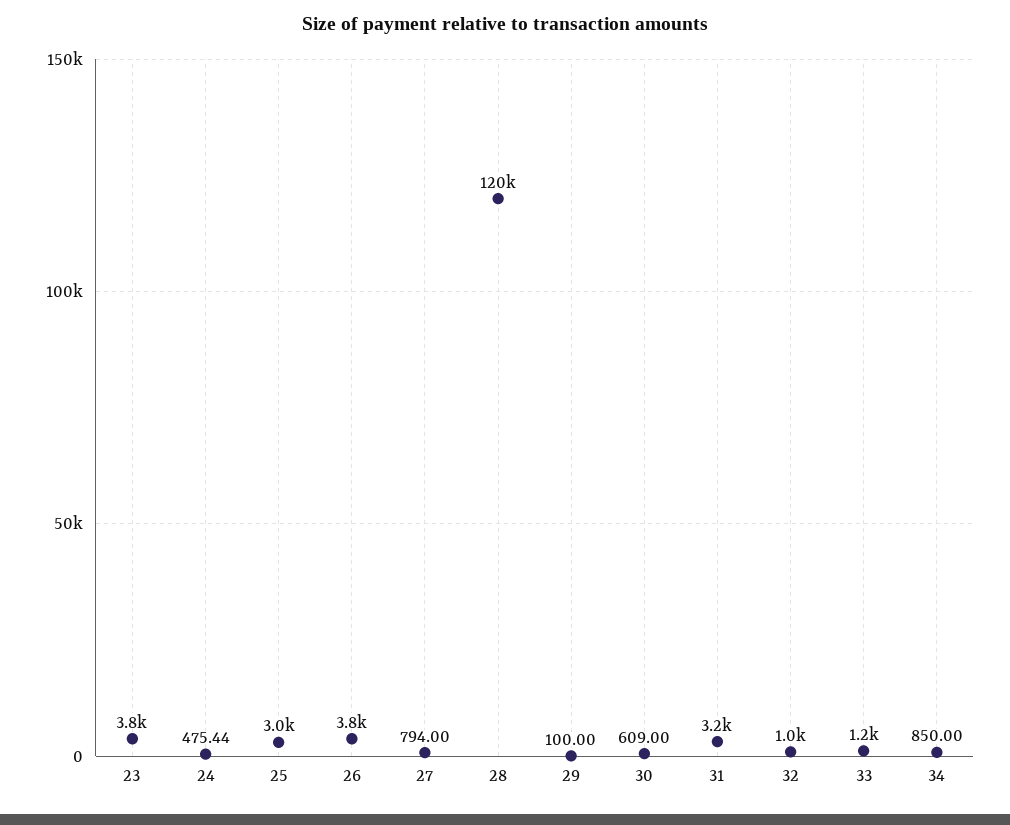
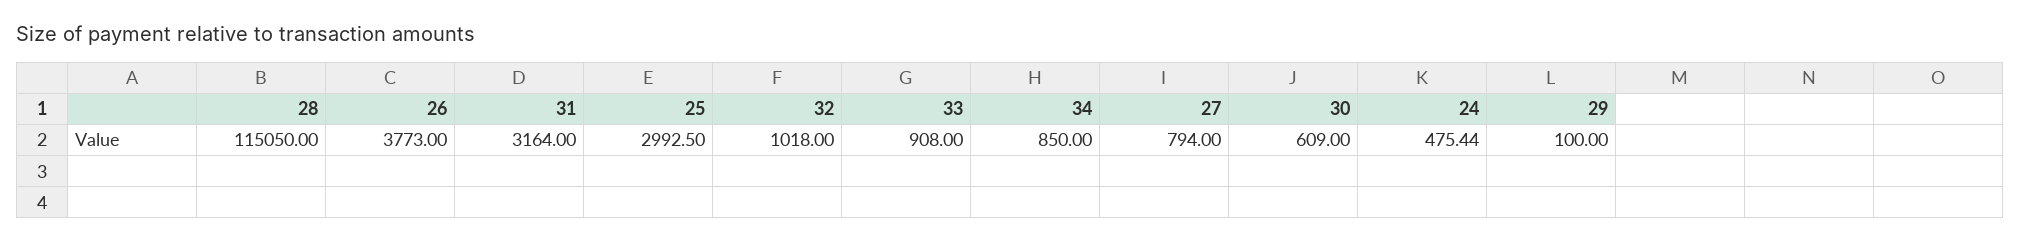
  {
-   "23": 3800,
    "24": 475.44,
    "25": 2992.5,
    "26": 3773,
    "27": 794,
-   "28": 120000,
+   "28": 115050,
    "29": 100,
    "30": 609,
    "31": 3164,
    "32": 1018,
-   "33": 1200,
+   "33": 908,
    "34": 850
  }

